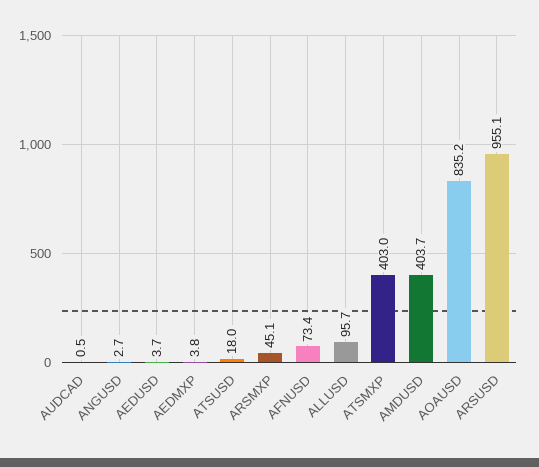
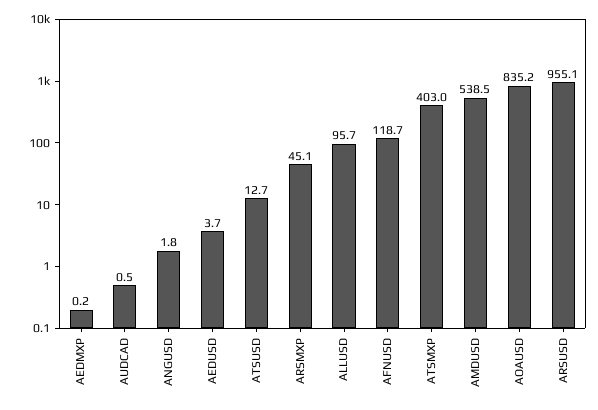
  {
    "AUDCAD": 0.5,
-   "ANGUSD": 2.7,
+   "ANGUSD": 1.8,
    "AEDUSD": 3.7,
-   "AEDMXP": 3.8,
+   "AEDMXP": 0.2,
-   "ATSUSD": 18,
+   "ATSUSD": 12.7,
    "ARSMXP": 45.1,
-   "AFNUSD": 73.4,
+   "AFNUSD": 118.7,
    "ALLUSD": 95.7,
    "ATSMXP": 403,
-   "AMDUSD": 403.7,
+   "AMDUSD": 538.5,
    "AOAUSD": 835.2,
    "ARSUSD": 955.1
  }

